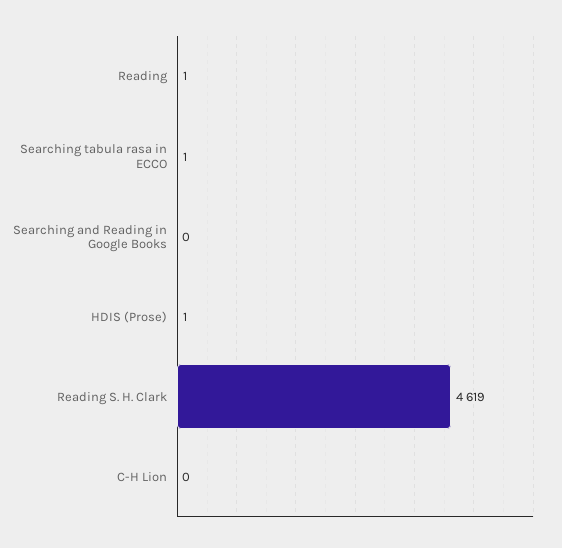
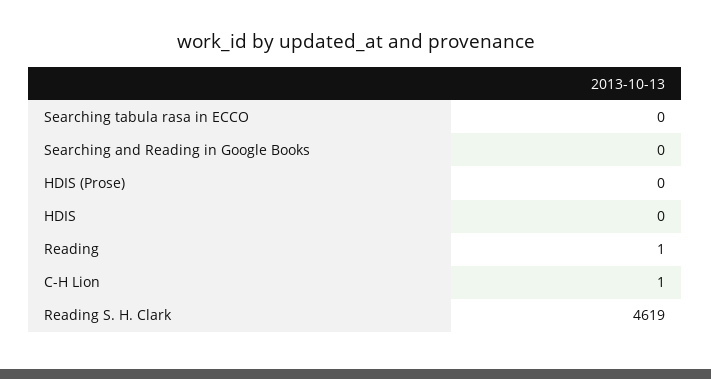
  {
    "Reading": 1,
-   "Searching tabula rasa in ECCO": 1,
+   "Searching tabula rasa in ECCO": 0,
    "Searching and Reading in Google Books": 0,
-   "HDIS (Prose)": 1,
+   "HDIS (Prose)": 0,
    "Reading S. H. Clark": 4619,
-   "C-H Lion": 0
+   "C-H Lion": 1,
+   "HDIS": 0
  }

